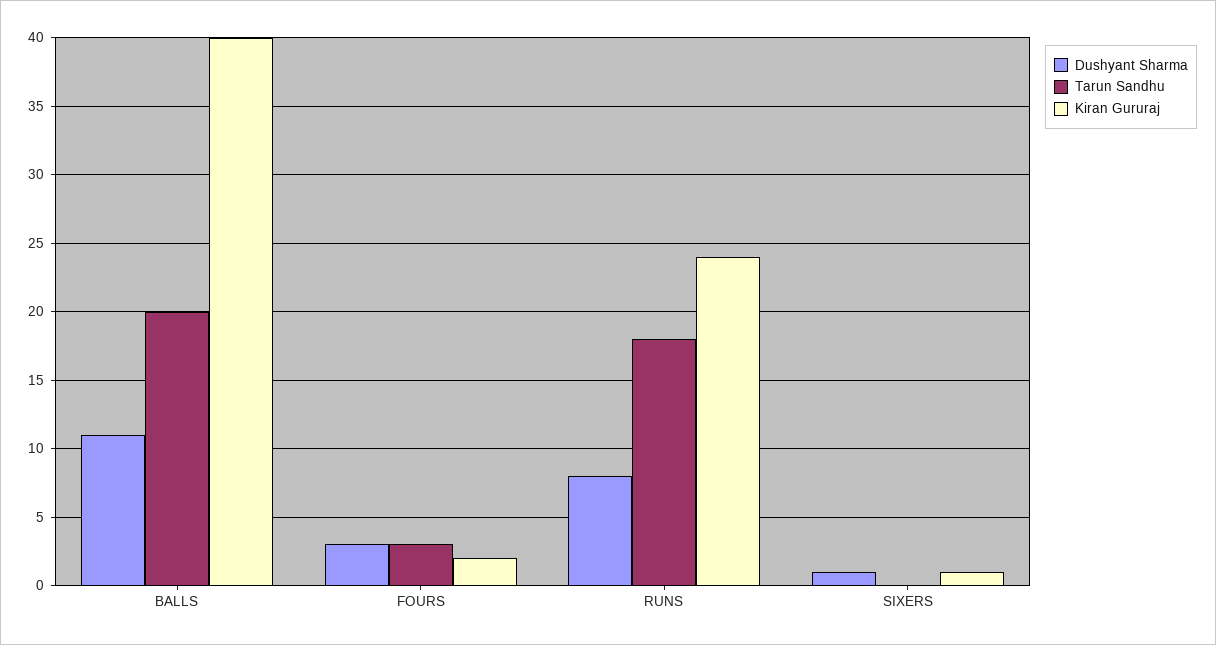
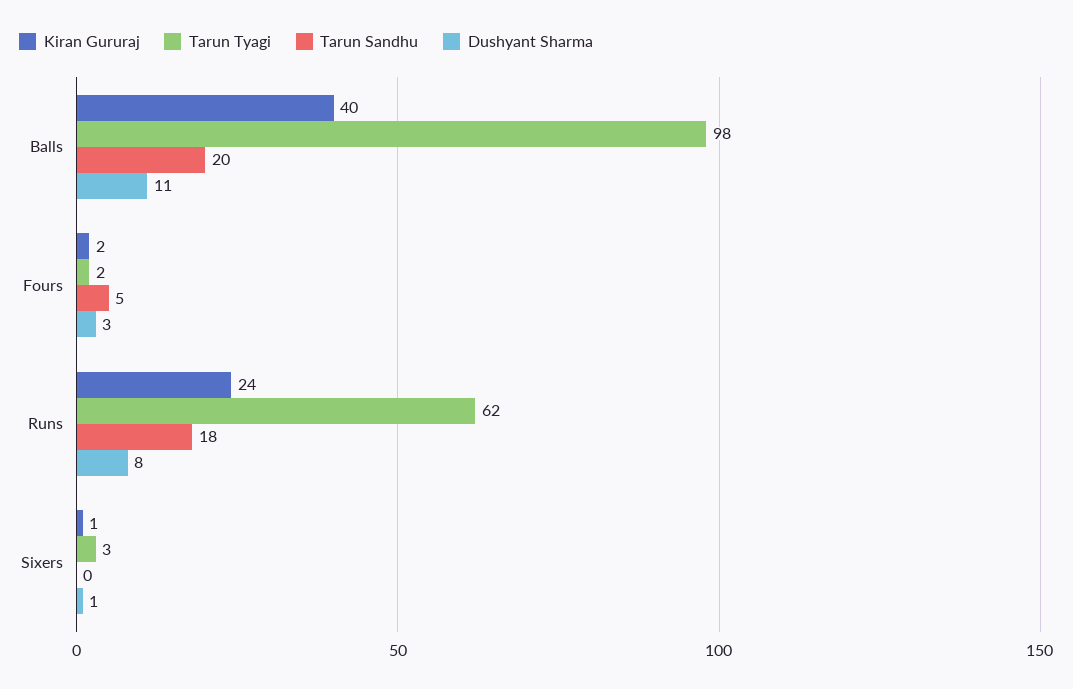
  {
    "Dushyant Sharma": {
      "BALLS": 11,
      "FOURS": 3,
      "RUNS": 8,
      "SIXERS": 1
    },
    "Tarun Sandhu": {
      "BALLS": 20,
-     "FOURS": 3,
+     "FOURS": 5,
      "RUNS": 18,
      "SIXERS": 0
    },
    "Kiran Gururaj": {
      "BALLS": 40,
      "FOURS": 2,
      "RUNS": 24,
      "SIXERS": 1
-   }
+   },
+   "Tarun Tyagi": {
+     "BALLS": 98,
+     "FOURS": 2,
+     "RUNS": 62,
+     "SIXERS": 3
+   }
  }

